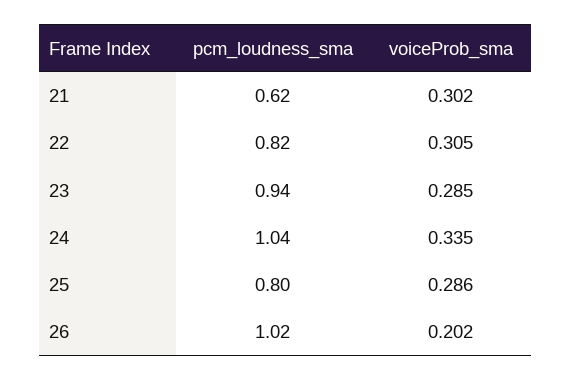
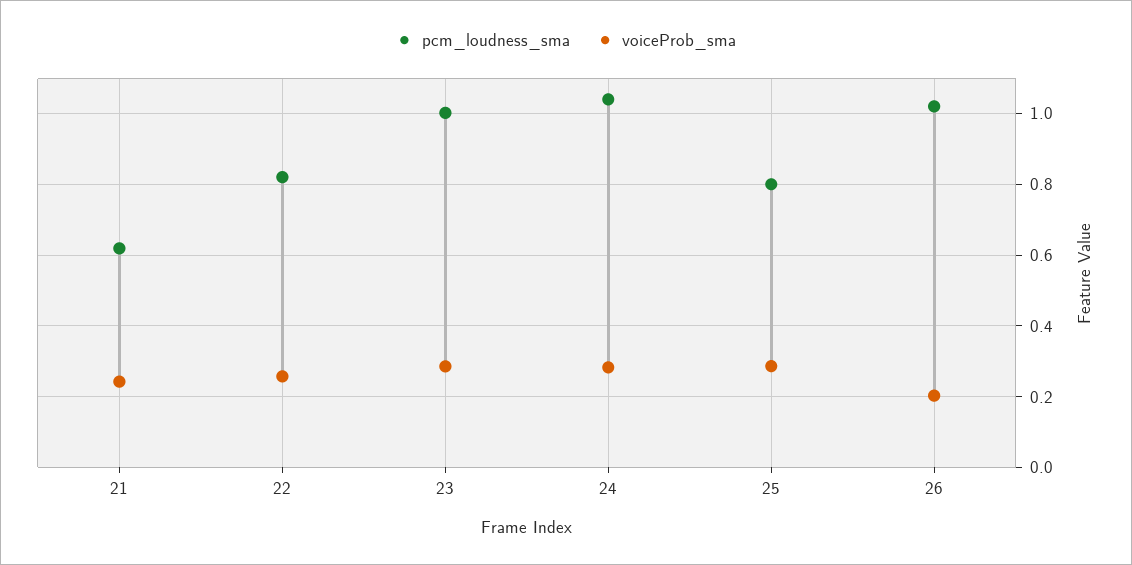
  {
    "pcm_loudness_sma": {
      "21": 0.62,
      "22": 0.82,
-     "23": 0.94,
+     "23": 1,
      "24": 1.04,
      "25": 0.8,
      "26": 1.02
    },
    "voiceProb_sma": {
-     "21": 0.302,
+     "21": 0.24,
-     "22": 0.305,
+     "22": 0.26,
      "23": 0.285,
-     "24": 0.335,
+     "24": 0.28,
      "25": 0.286,
      "26": 0.202
    }
  }

